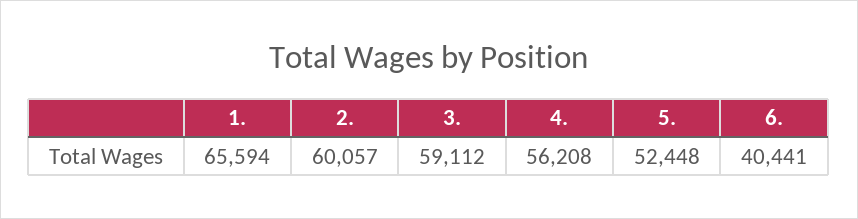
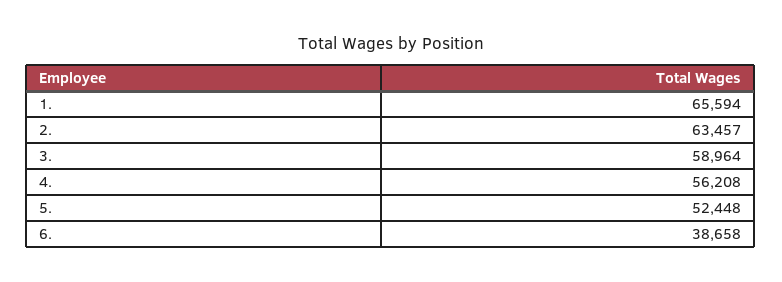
  {
    "1.": 65594,
-   "2.": 60057,
+   "2.": 63457,
-   "3.": 59112,
+   "3.": 58964,
    "4.": 56208,
    "5.": 52448,
-   "6.": 40441
+   "6.": 38658
  }

